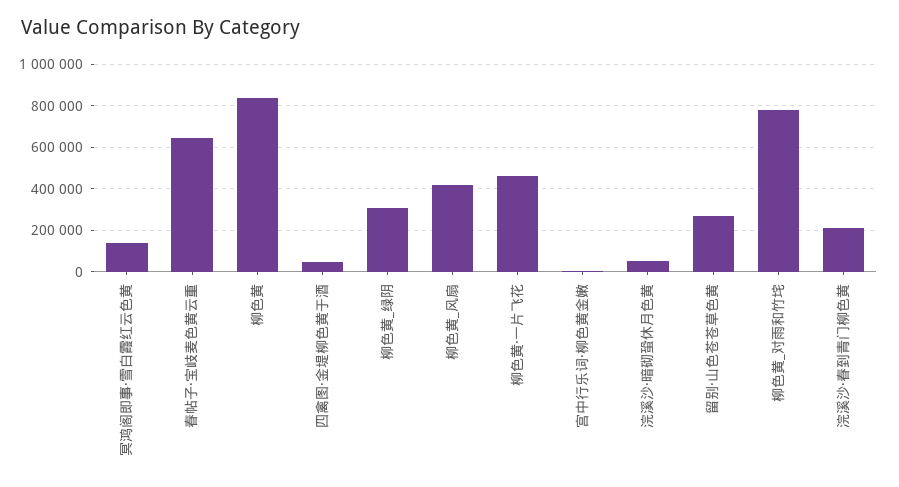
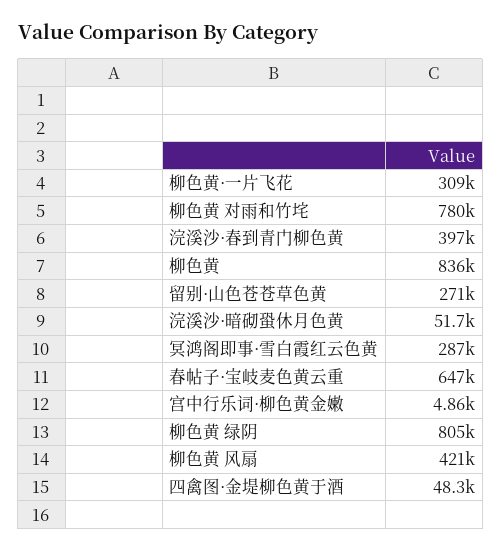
  {
-   "冥鸿阁即事·雪白霞红云色黄": 150000,
+   "冥鸿阁即事·雪白霞红云色黄": 287000,
    "春帖子·宝岐麦色黄云重": 647000,
    "柳色黄": 836000,
    "四禽图·金堤柳色黄于酒": 48300,
-   "柳色黄_绿阴": 300000,
+   "柳色黄_绿阴": 805000,
    "柳色黄_风扇": 421000,
-   "柳色黄·一片飞花": 450000,
+   "柳色黄·一片飞花": 309000,
    "宫中行乐词·柳色黄金嫩": 4860,
    "浣溪沙·暗砌蛩休月色黄": 51700,
    "留别·山色苍苍草色黄": 271000,
    "柳色黄_对雨和竹垞": 780000,
-   "浣溪沙·春到青门柳色黄": 200000
+   "浣溪沙·春到青门柳色黄": 397000
  }

